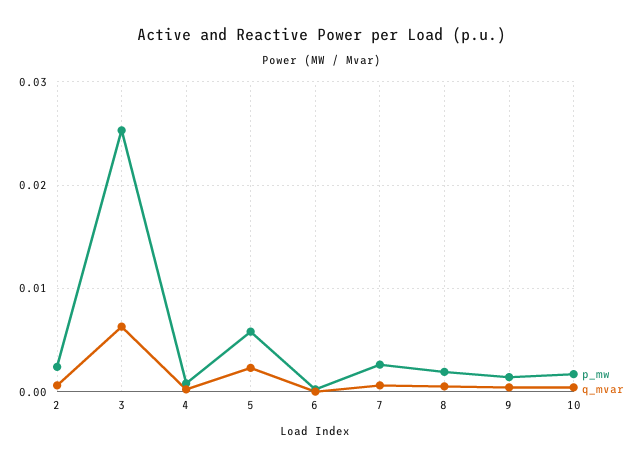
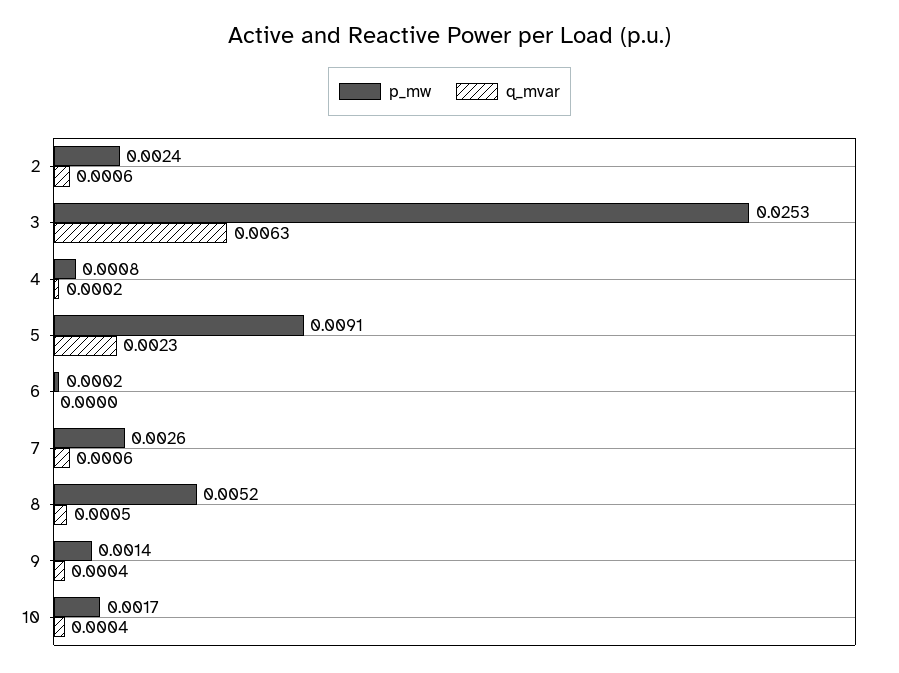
  {
    "p_mw": {
      "2": 0.0024,
      "3": 0.0253,
      "4": 0.0008,
-     "5": 0.006,
+     "5": 0.0091,
      "6": 0.0002,
      "7": 0.0026,
-     "8": 0.002,
+     "8": 0.0052,
      "9": 0.0014,
      "10": 0.0017
    },
    "q_mvar": {
      "2": 0.0006,
      "3": 0.0063,
      "4": 0.0002,
      "5": 0.0023,
      "6": 0,
      "7": 0.0006,
      "8": 0.0005,
      "9": 0.0004,
      "10": 0.0004
    }
  }

